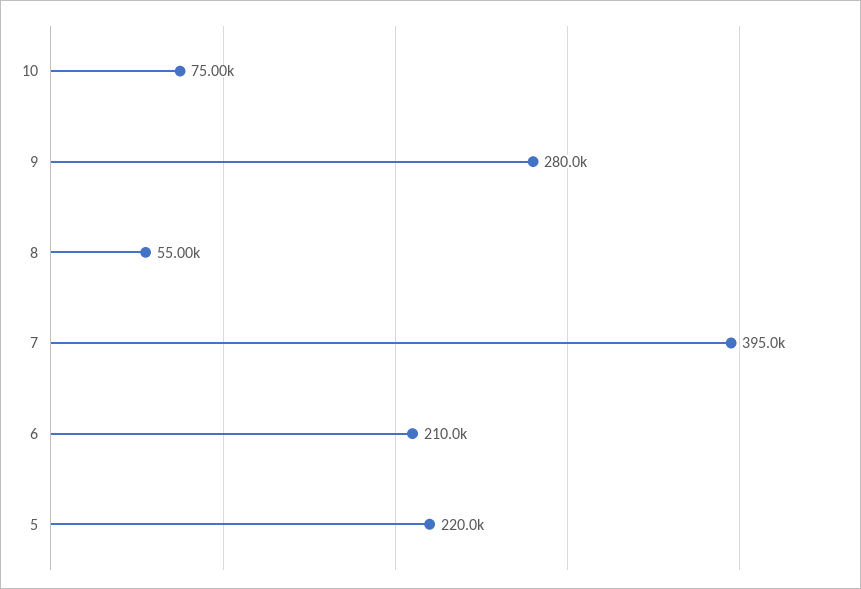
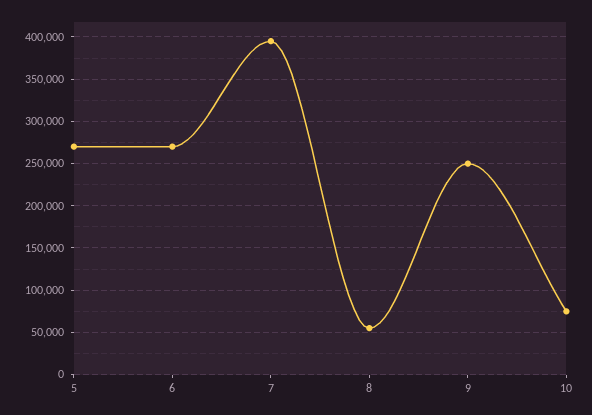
  {
    "10": 75000,
-   "9": 280000,
+   "9": 250000,
    "8": 55000,
    "7": 395000,
-   "6": 210000,
+   "6": 270000,
-   "5": 220000
+   "5": 270000
  }

